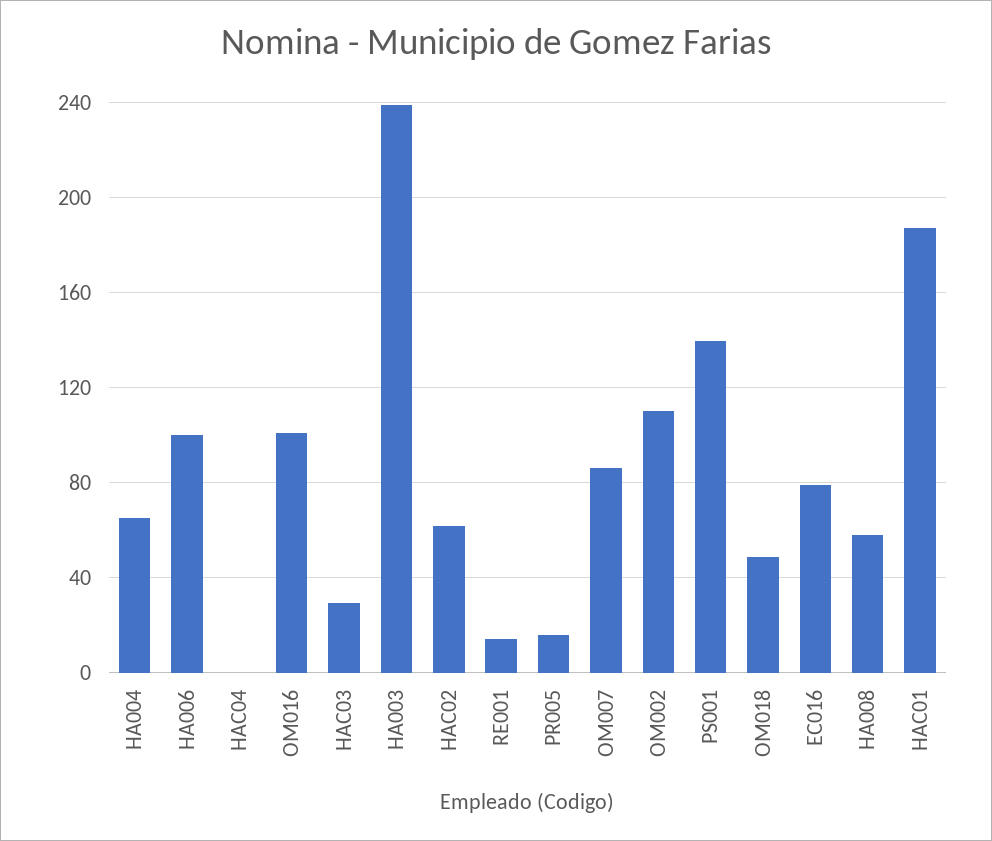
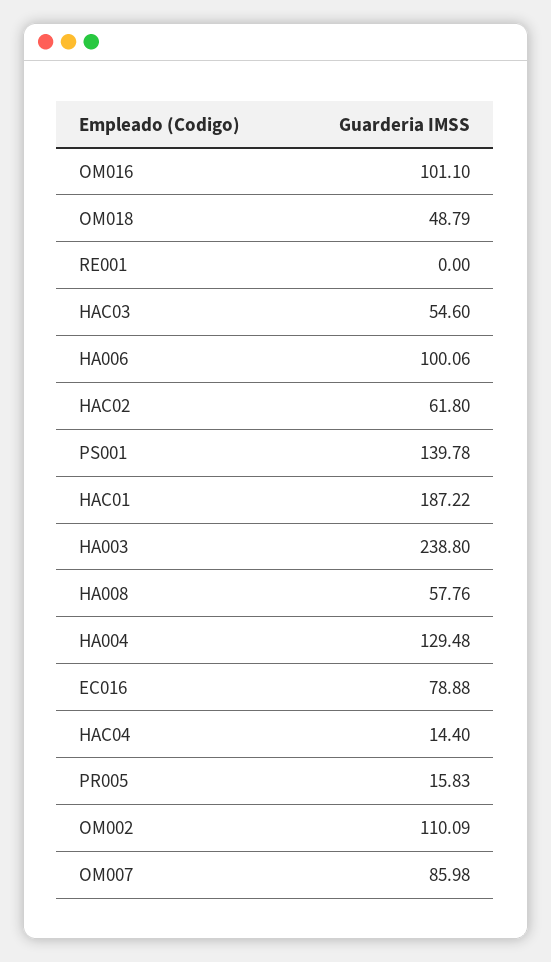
  {
-   "HA004": 65,
+   "HA004": 129.48,
    "HA006": 100.06,
-   "HAC04": 0,
+   "HAC04": 14.4,
    "OM016": 101.1,
-   "HAC03": 30,
+   "HAC03": 54.6,
    "HA003": 238.8,
    "HAC02": 61.8,
-   "RE001": 15,
+   "RE001": 0,
    "PR005": 15.83,
    "OM007": 85.98,
    "OM002": 110.09,
    "PS001": 139.78,
    "OM018": 48.79,
    "EC016": 78.88,
    "HA008": 57.76,
    "HAC01": 187.22
  }

